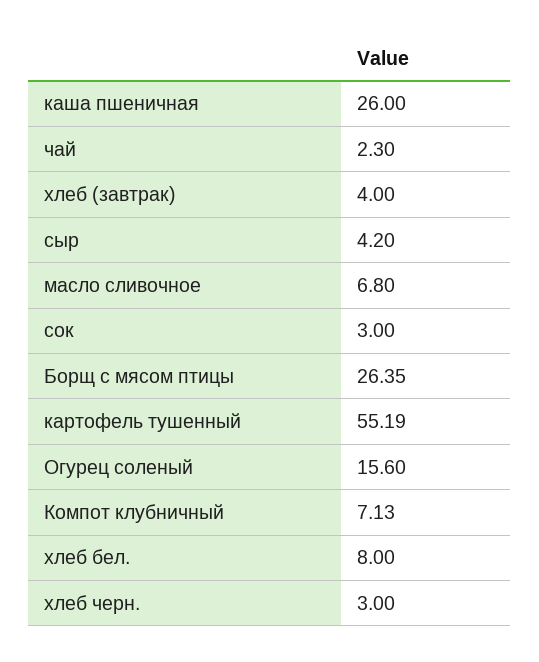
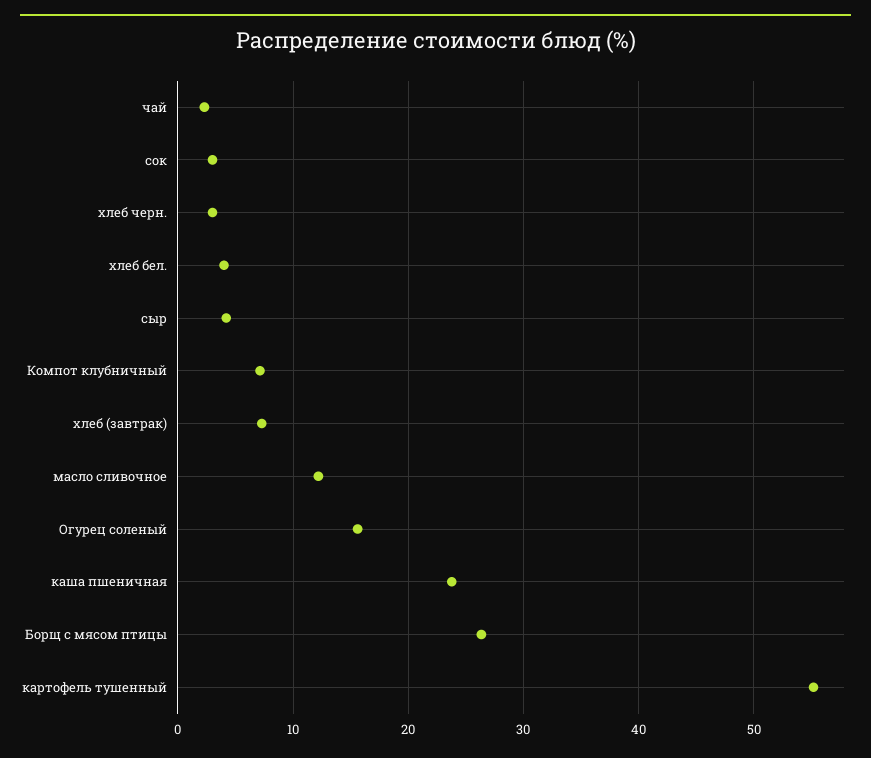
  {
-   "каша пшеничная": 26,
+   "каша пшеничная": 24,
    "чай": 2.3,
-   "хлеб (завтрак)": 4,
+   "хлеб (завтрак)": 7,
    "сыр": 4.2,
-   "масло сливочное": 6.8,
+   "масло сливочное": 12,
    "сок": 3,
    "Борщ с мясом птицы": 26.35,
    "картофель тушенный": 55.19,
    "Огурец соленый": 15.6,
    "Компот клубничный": 7.13,
-   "хлеб бел.": 8,
+   "хлеб бел.": 4,
    "хлеб черн.": 3
  }

